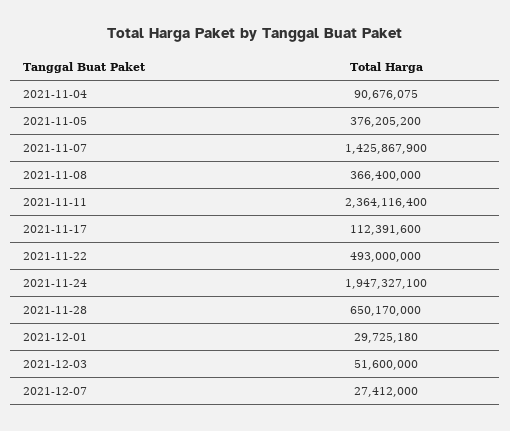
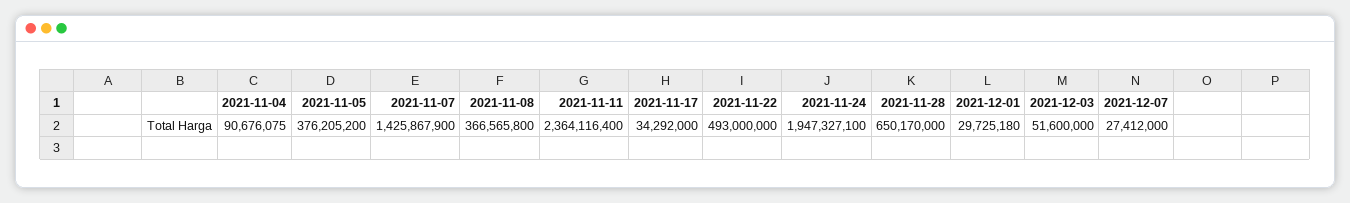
  {
    "2021-11-04": 90676075,
    "2021-11-05": 376205200,
    "2021-11-07": 1425867900,
-   "2021-11-08": 366400000,
+   "2021-11-08": 366565800,
    "2021-11-11": 2364116400,
-   "2021-11-17": 112391600,
+   "2021-11-17": 34292000,
    "2021-11-22": 493000000,
    "2021-11-24": 1947327100,
    "2021-11-28": 650170000,
    "2021-12-01": 29725180,
    "2021-12-03": 51600000,
    "2021-12-07": 27412000
  }

